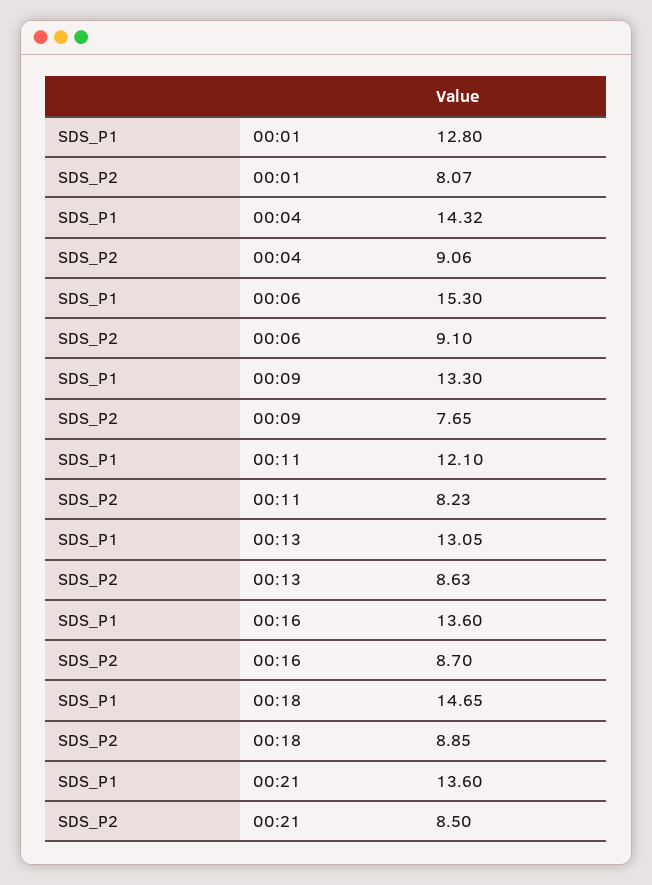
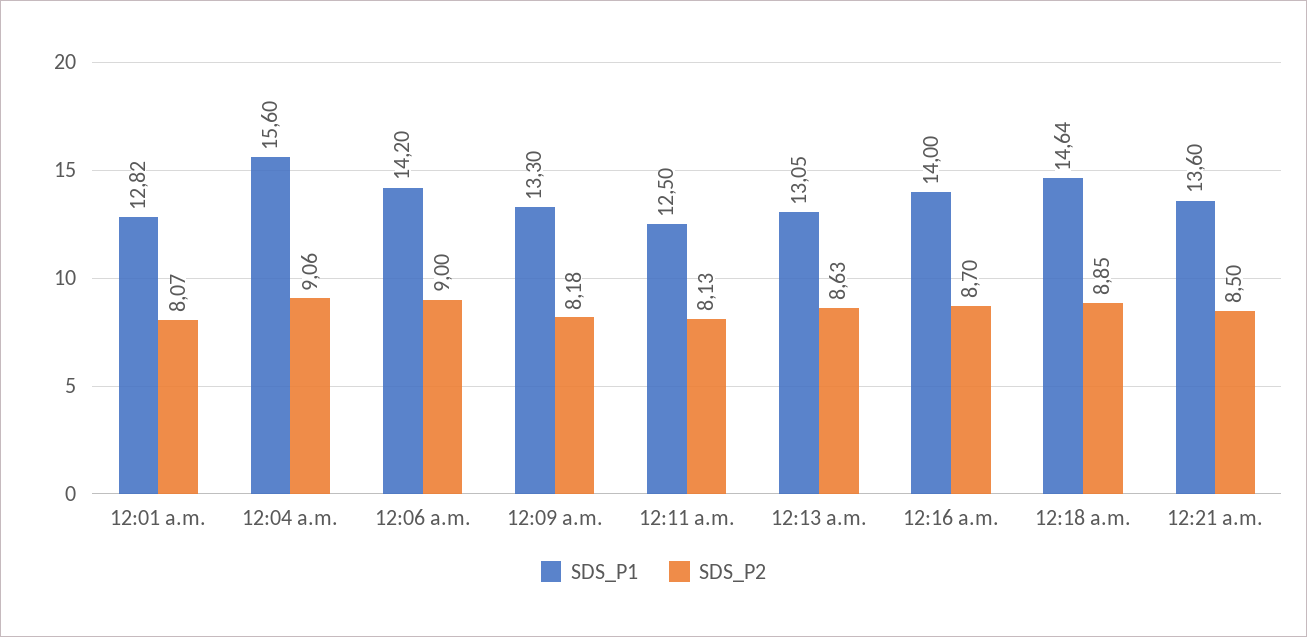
  {
    "SDS_P1": {
-     "00:01": 12.8,
+     "00:01": 12.82,
-     "00:04": 14.32,
+     "00:04": 15.6,
-     "00:06": 15.3,
+     "00:06": 14.2,
      "00:09": 13.3,
-     "00:11": 12.1,
+     "00:11": 12.5,
      "00:13": 13.05,
-     "00:16": 13.6,
+     "00:16": 14,
-     "00:18": 14.65,
+     "00:18": 14.64,
      "00:21": 13.6
    },
    "SDS_P2": {
      "00:01": 8.07,
      "00:04": 9.06,
-     "00:06": 9.1,
+     "00:06": 9,
-     "00:09": 7.65,
+     "00:09": 8.18,
-     "00:11": 8.23,
+     "00:11": 8.13,
      "00:13": 8.63,
      "00:16": 8.7,
      "00:18": 8.85,
      "00:21": 8.5
    }
  }

